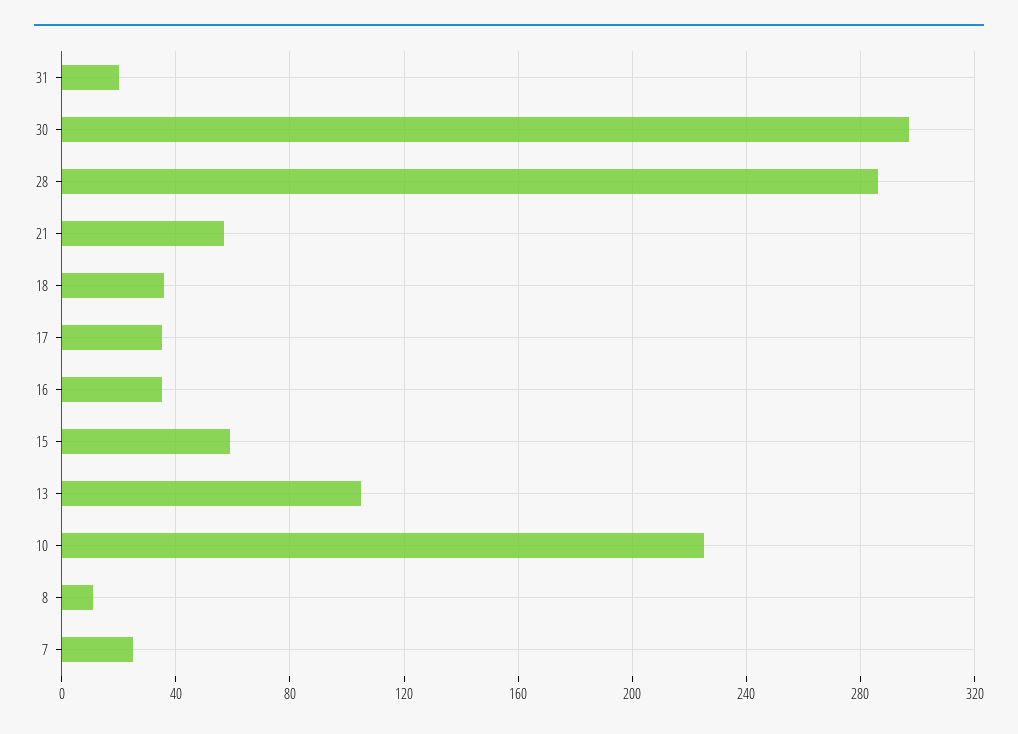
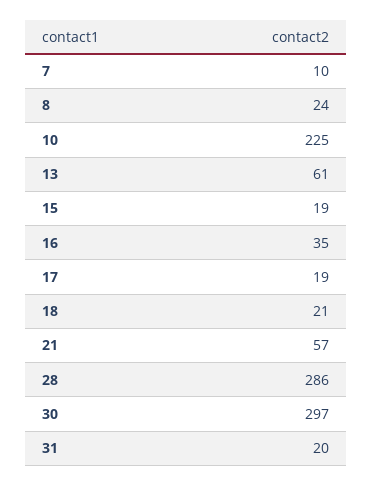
  {
    "31": 20,
    "30": 297,
    "28": 286,
    "21": 57,
-   "18": 35,
+   "18": 21,
-   "17": 35,
+   "17": 19,
    "16": 35,
-   "15": 60,
+   "15": 19,
-   "13": 105,
+   "13": 61,
    "10": 225,
-   "8": 10,
+   "8": 24,
-   "7": 25
+   "7": 10
  }

